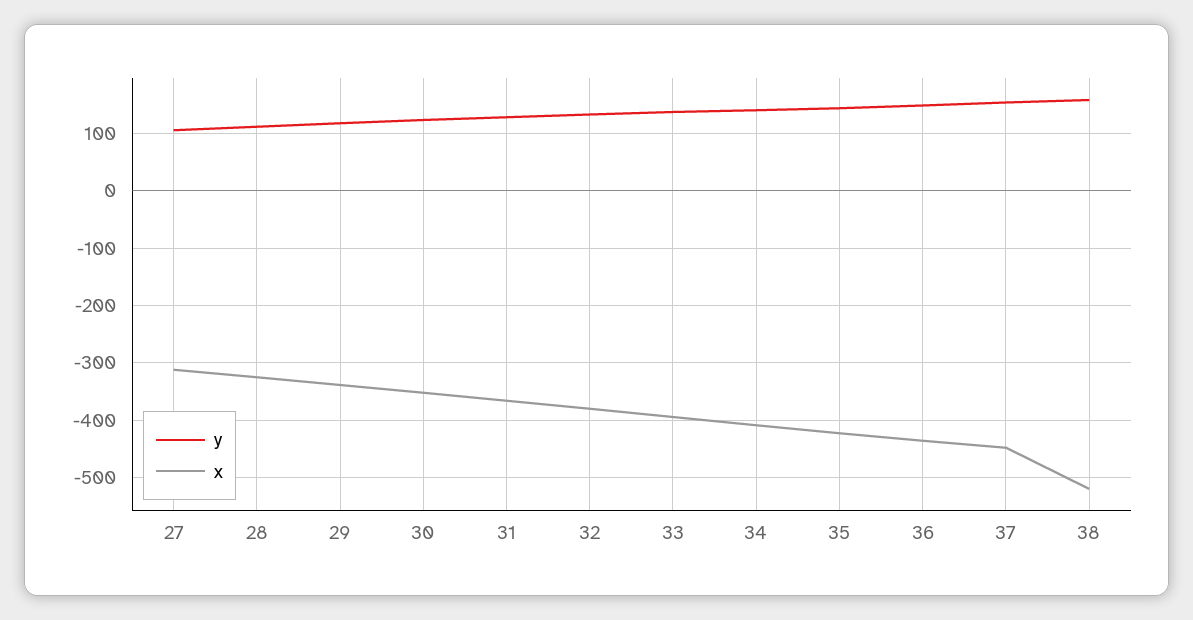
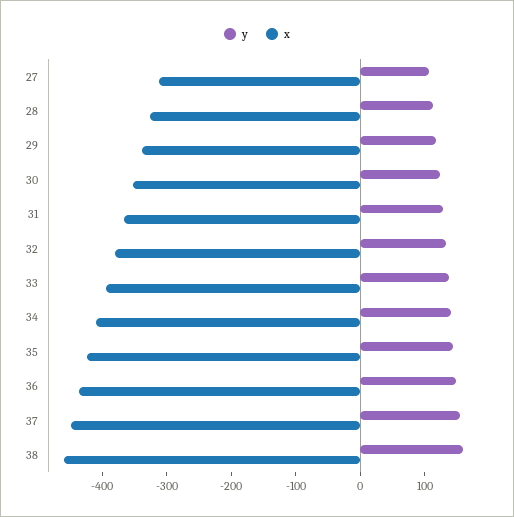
  {
    "y": {
      "27": 100,
      "28": 120,
      "29": 120,
      "30": 120,
      "31": 120,
      "32": 140,
      "33": 140,
      "34": 140,
      "35": 140,
      "36": 140,
      "37": 160,
      "38": 160
    },
    "x": {
      "27": -320,
      "28": -320,
      "29": -340,
      "30": -360,
      "31": -360,
      "32": -380,
      "33": -400,
      "34": -400,
      "35": -420,
      "36": -440,
      "37": -440,
-     "38": -520
+     "38": -460
    }
  }

